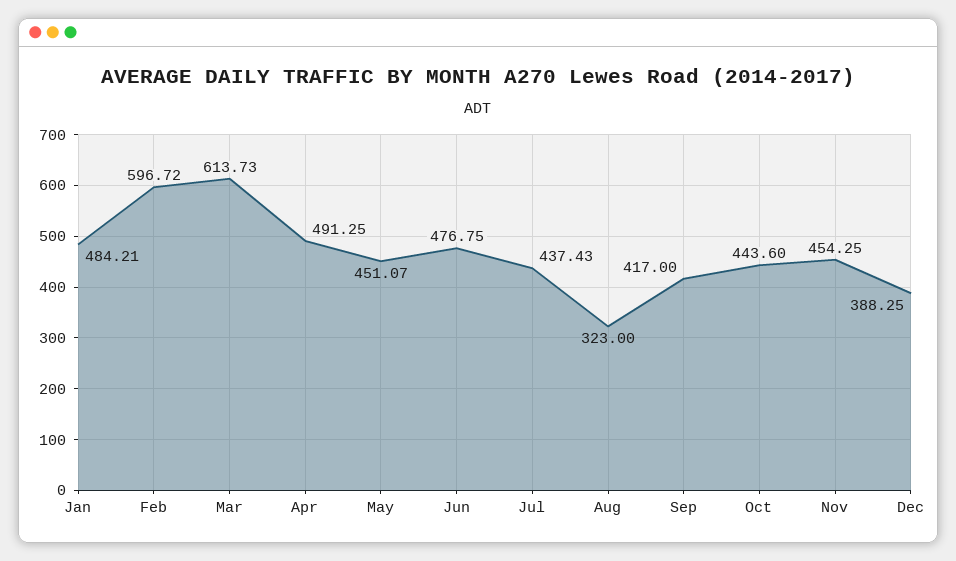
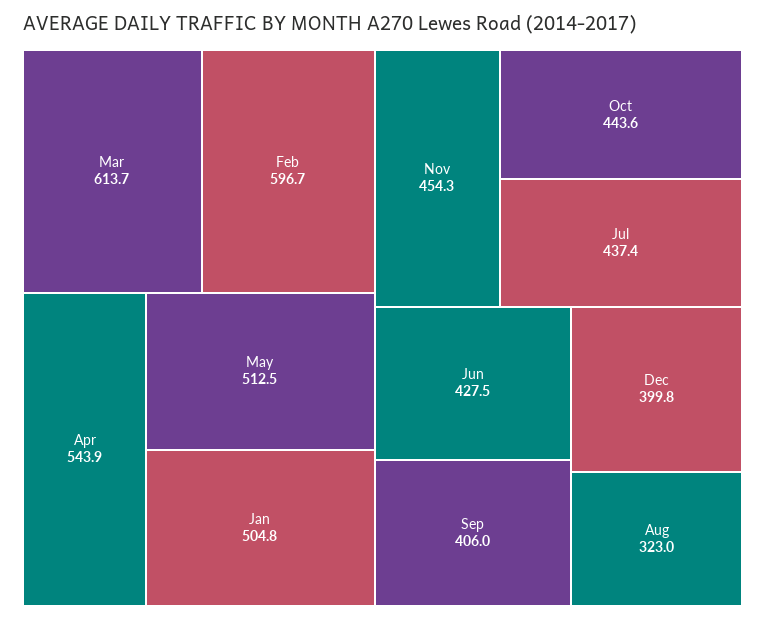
  {
-   "Jan": 484.21,
+   "Jan": 504.8,
    "Feb": 596.72,
    "Mar": 613.73,
-   "Apr": 491.25,
+   "Apr": 543.9,
-   "May": 451.07,
+   "May": 512.5,
-   "Jun": 476.75,
+   "Jun": 427.5,
    "Jul": 437.43,
    "Aug": 323,
-   "Sep": 417,
+   "Sep": 406,
    "Oct": 443.6,
    "Nov": 454.25,
-   "Dec": 388.25
+   "Dec": 399.8
  }

